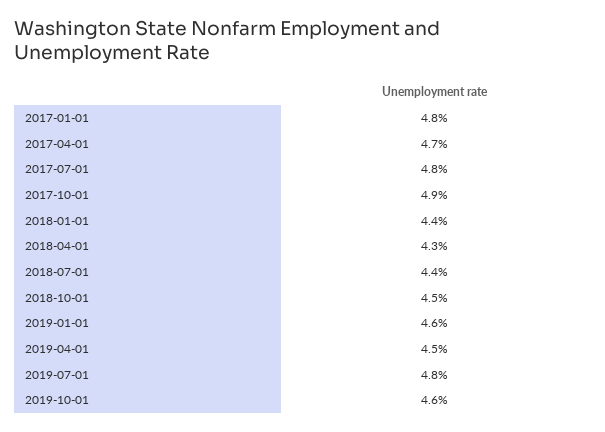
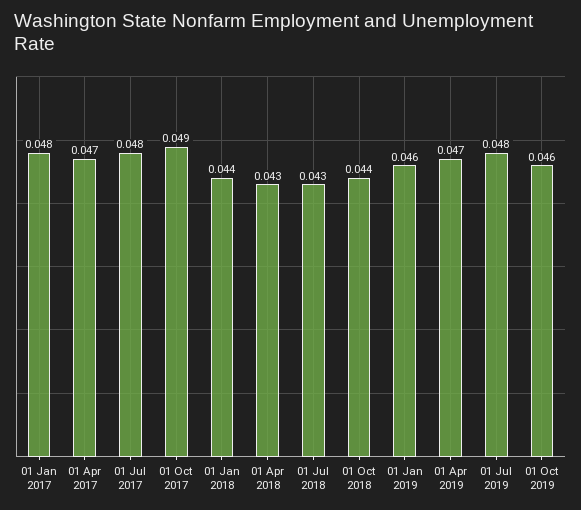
  {
    "2017-01-01": 0.048,
    "2017-04-01": 0.047,
    "2017-07-01": 0.048,
    "2017-10-01": 0.049,
    "2018-01-01": 0.044,
    "2018-04-01": 0.043,
-   "2018-07-01": 0.044,
+   "2018-07-01": 0.043,
-   "2018-10-01": 0.045,
+   "2018-10-01": 0.044,
    "2019-01-01": 0.046,
-   "2019-04-01": 0.045,
+   "2019-04-01": 0.047,
    "2019-07-01": 0.048,
    "2019-10-01": 0.046
  }

